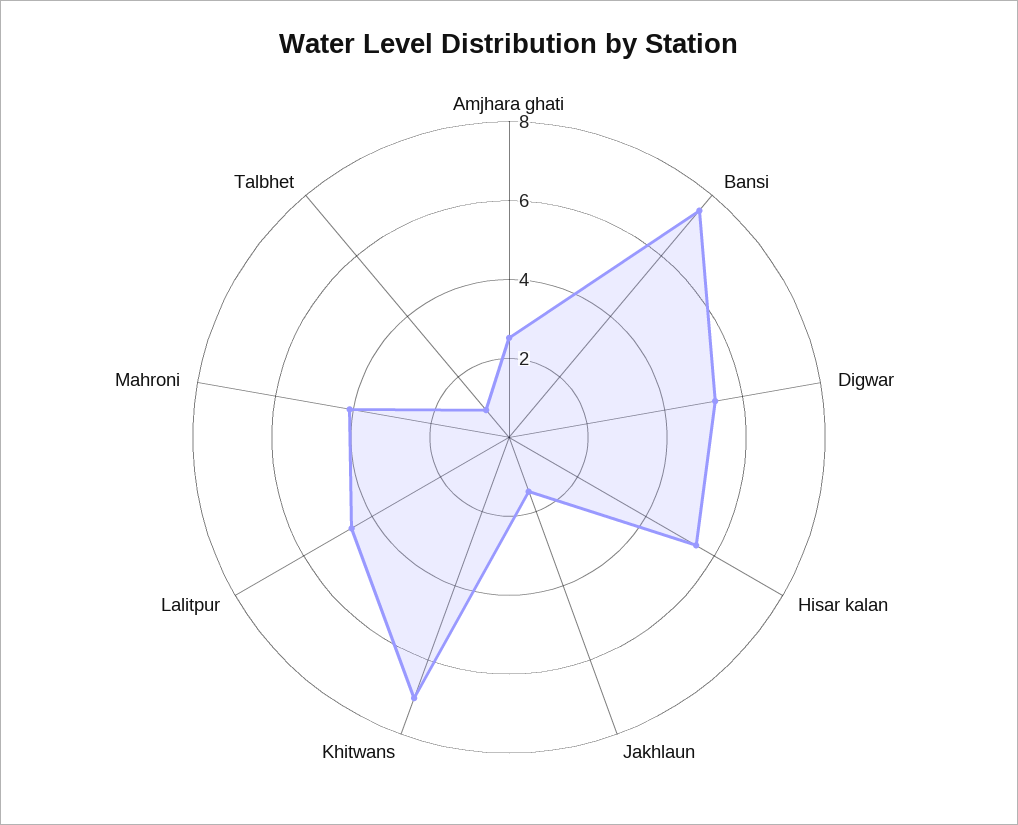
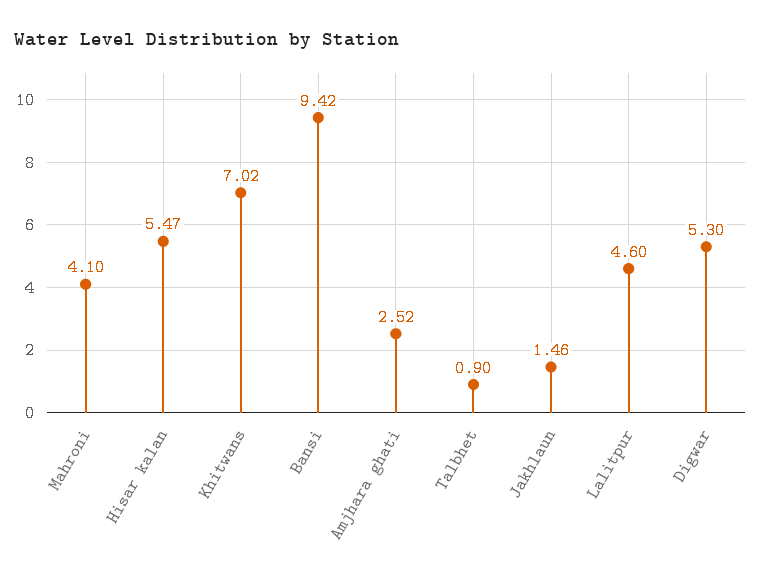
  {
    "Amjhara ghati": 2.52,
-   "Bansi": 7.5,
+   "Bansi": 9.42,
    "Digwar": 5.3,
    "Hisar kalan": 5.47,
    "Jakhlaun": 1.46,
    "Khitwans": 7.02,
    "Lalitpur": 4.6,
    "Mahroni": 4.1,
    "Talbhet": 0.9
  }

